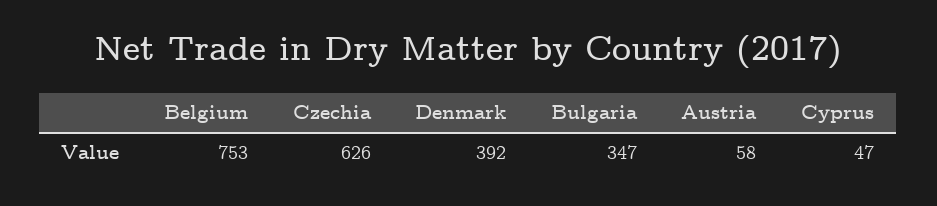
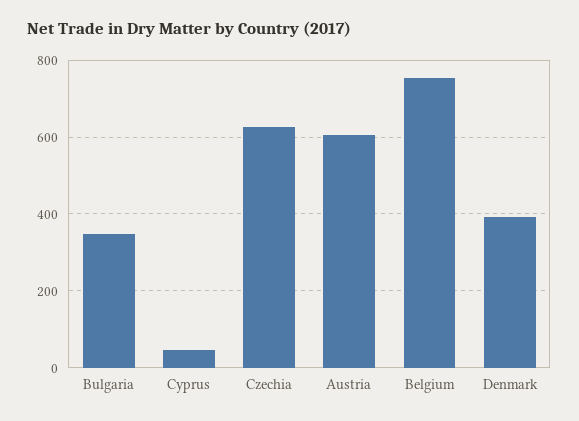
  {
    "Belgium": 753,
    "Czechia": 626,
    "Denmark": 392,
    "Bulgaria": 347,
-   "Austria": 58,
+   "Austria": 600,
    "Cyprus": 47
  }

